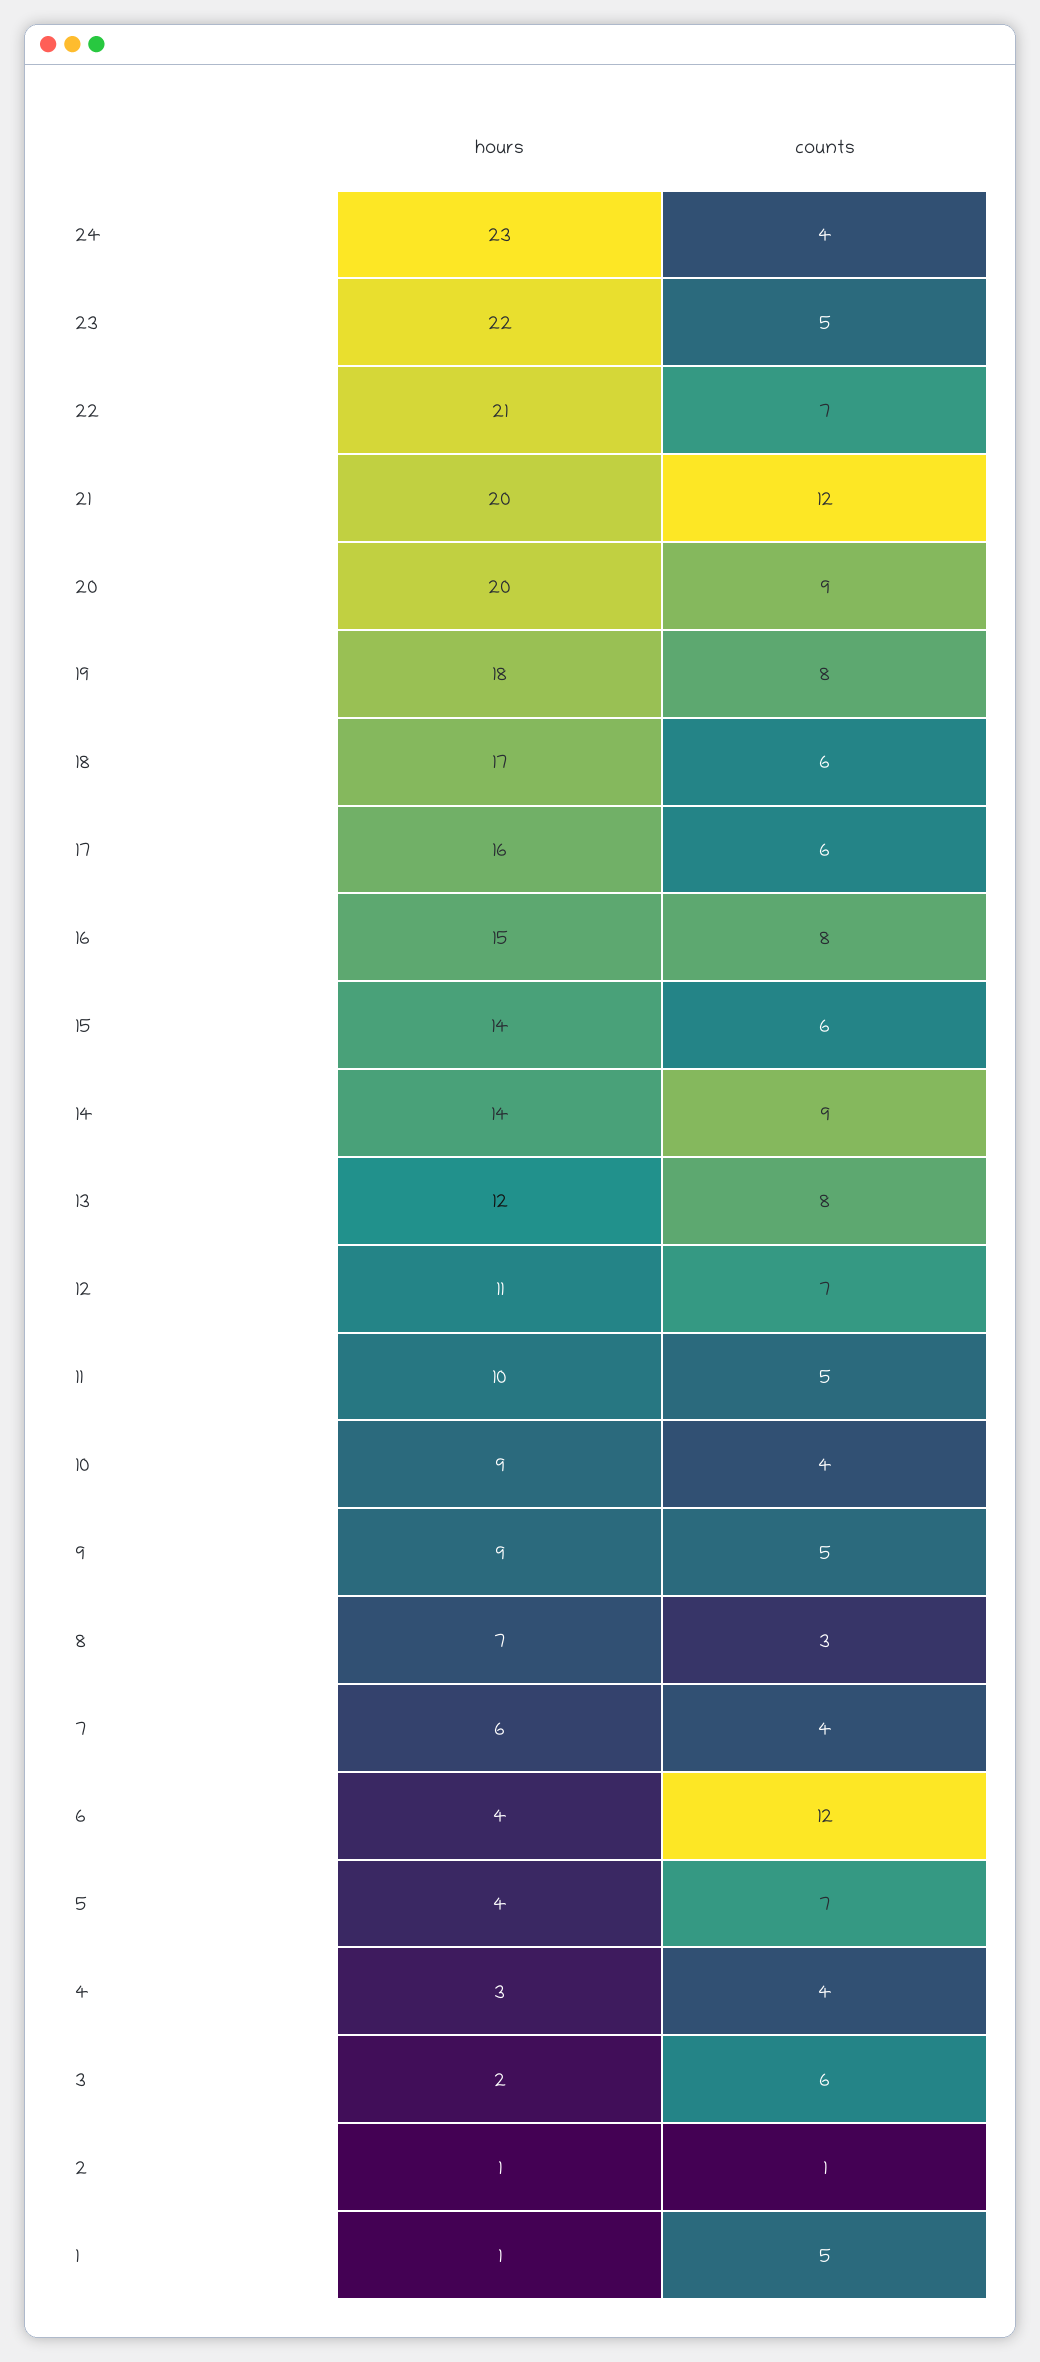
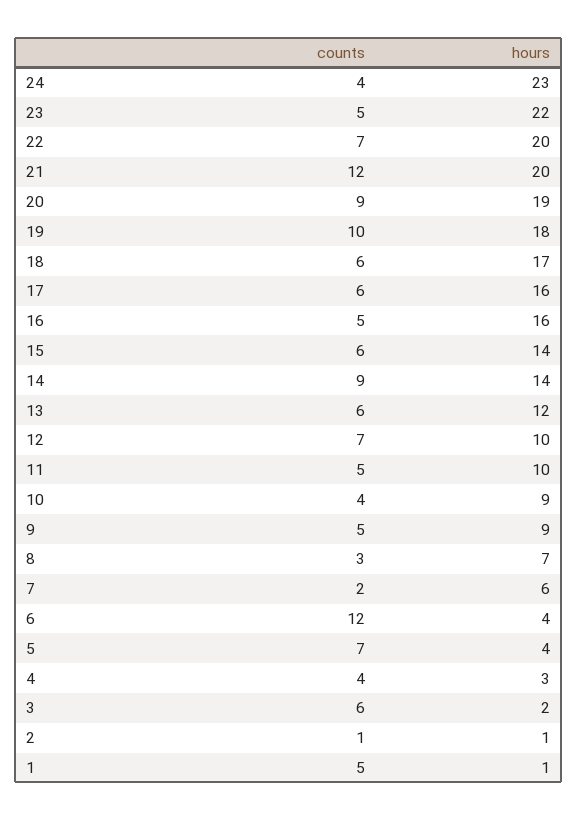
  {
    "hours": {
      "24": 23,
      "23": 22,
-     "22": 21,
+     "22": 20,
      "21": 20,
-     "20": 20,
+     "20": 19,
      "19": 18,
      "18": 17,
      "17": 16,
-     "16": 15,
+     "16": 16,
      "15": 14,
      "14": 14,
      "13": 12,
-     "12": 11,
+     "12": 10,
      "11": 10,
      "10": 9,
      "9": 9,
      "8": 7,
      "7": 6,
      "6": 4,
      "5": 4,
      "4": 3,
      "3": 2,
      "2": 1,
      "1": 1
    },
    "counts": {
      "24": 4,
      "23": 5,
      "22": 7,
      "21": 12,
      "20": 9,
-     "19": 8,
+     "19": 10,
      "18": 6,
      "17": 6,
-     "16": 8,
+     "16": 5,
      "15": 6,
      "14": 9,
-     "13": 8,
+     "13": 6,
      "12": 7,
      "11": 5,
      "10": 4,
      "9": 5,
      "8": 3,
-     "7": 4,
+     "7": 2,
      "6": 12,
      "5": 7,
      "4": 4,
      "3": 6,
      "2": 1,
      "1": 5
    }
  }

